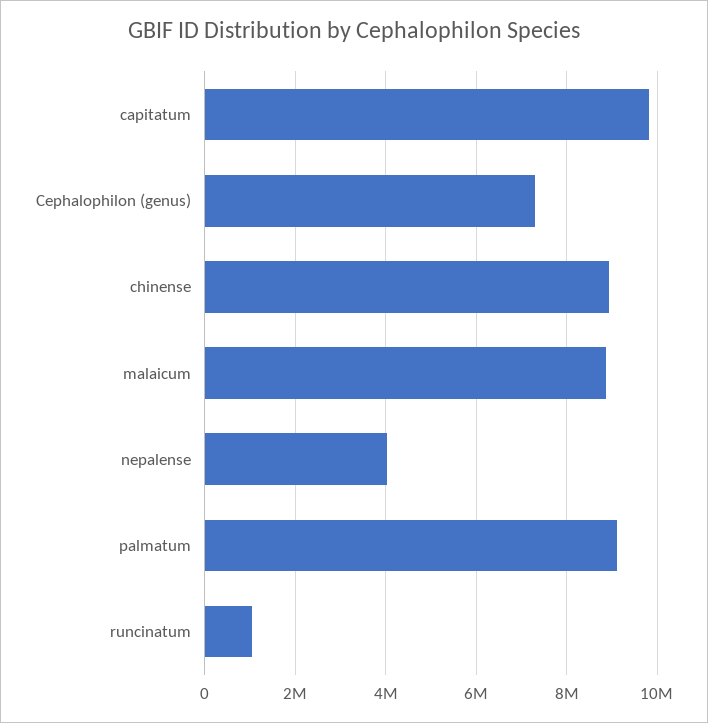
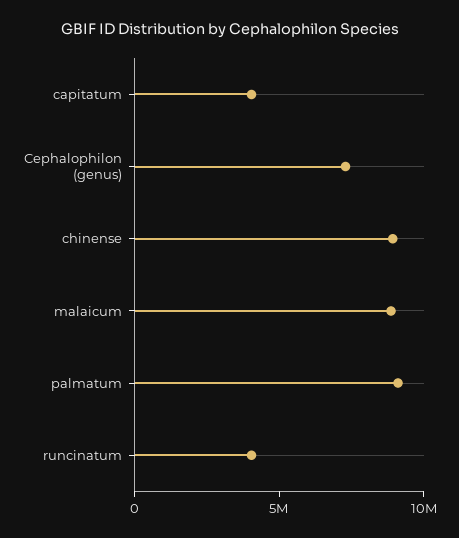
  {
-   "capitatum": 9800000,
+   "capitatum": 4000000,
    "Cephalophilon (genus)": 7200000,
    "chinense": 9000000,
    "malaicum": 8800000,
-   "nepalense": 4000000,
    "palmatum": 9200000,
-   "runcinatum": 1000000
+   "runcinatum": 4000000
  }

